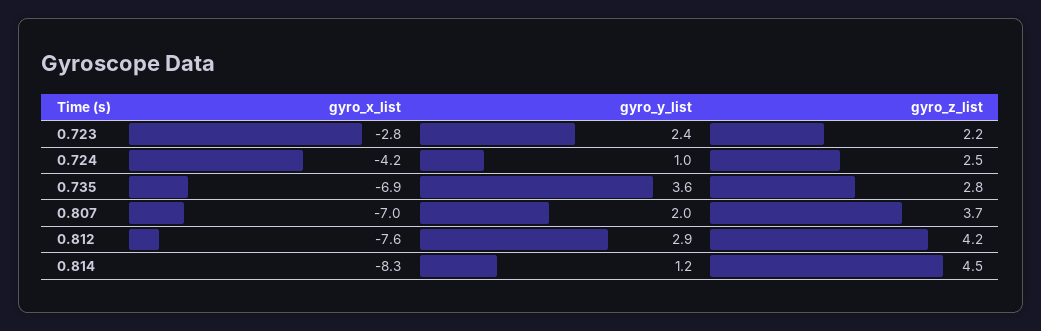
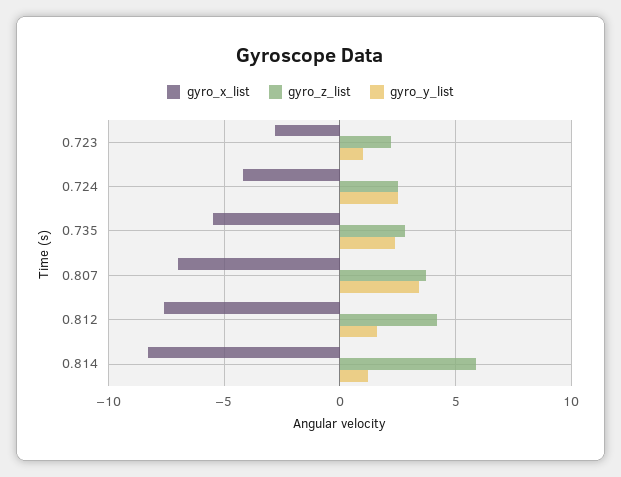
  {
    "gyro_x_list": {
      "0.723": -2.8,
      "0.724": -4.2,
-     "0.735": -6.9,
+     "0.735": -5.5,
      "0.807": -7,
      "0.812": -7.6,
      "0.814": -8.3
    },
    "gyro_y_list": {
-     "0.723": 2.4,
+     "0.723": 1,
-     "0.724": 1,
+     "0.724": 2.5,
-     "0.735": 3.6,
+     "0.735": 2.5,
-     "0.807": 2,
+     "0.807": 3.5,
-     "0.812": 2.9,
+     "0.812": 1.5,
      "0.814": 1.2
    },
    "gyro_z_list": {
      "0.723": 2.2,
      "0.724": 2.5,
      "0.735": 2.8,
      "0.807": 3.7,
      "0.812": 4.2,
-     "0.814": 4.5
+     "0.814": 6
    }
  }

